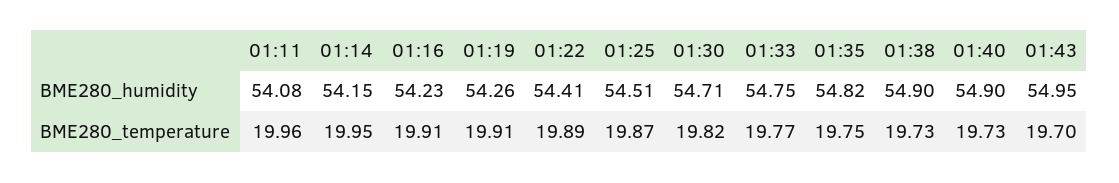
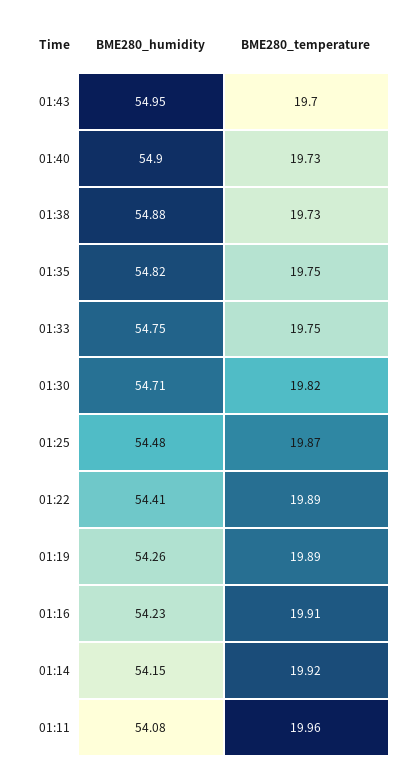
  {
    "01:11": {
      "BME280_humidity": 54.08,
      "BME280_temperature": 19.96
    },
    "01:14": {
      "BME280_humidity": 54.15,
-     "BME280_temperature": 19.95
+     "BME280_temperature": 19.92
    },
    "01:16": {
      "BME280_humidity": 54.23,
      "BME280_temperature": 19.91
    },
    "01:19": {
      "BME280_humidity": 54.26,
-     "BME280_temperature": 19.91
+     "BME280_temperature": 19.89
    },
    "01:22": {
      "BME280_humidity": 54.41,
      "BME280_temperature": 19.89
    },
    "01:25": {
-     "BME280_humidity": 54.51,
+     "BME280_humidity": 54.48,
      "BME280_temperature": 19.87
    },
    "01:30": {
      "BME280_humidity": 54.71,
      "BME280_temperature": 19.82
    },
    "01:33": {
      "BME280_humidity": 54.75,
-     "BME280_temperature": 19.77
+     "BME280_temperature": 19.75
    },
    "01:35": {
      "BME280_humidity": 54.82,
      "BME280_temperature": 19.75
    },
    "01:38": {
-     "BME280_humidity": 54.9,
+     "BME280_humidity": 54.88,
      "BME280_temperature": 19.73
    },
    "01:40": {
      "BME280_humidity": 54.9,
      "BME280_temperature": 19.73
    },
    "01:43": {
      "BME280_humidity": 54.95,
      "BME280_temperature": 19.7
    }
  }

